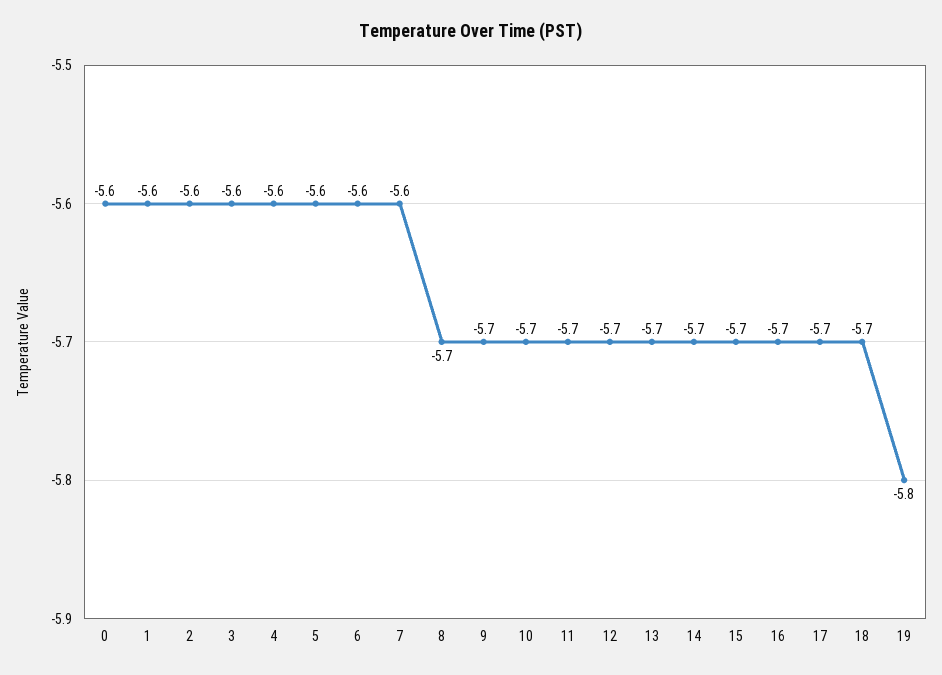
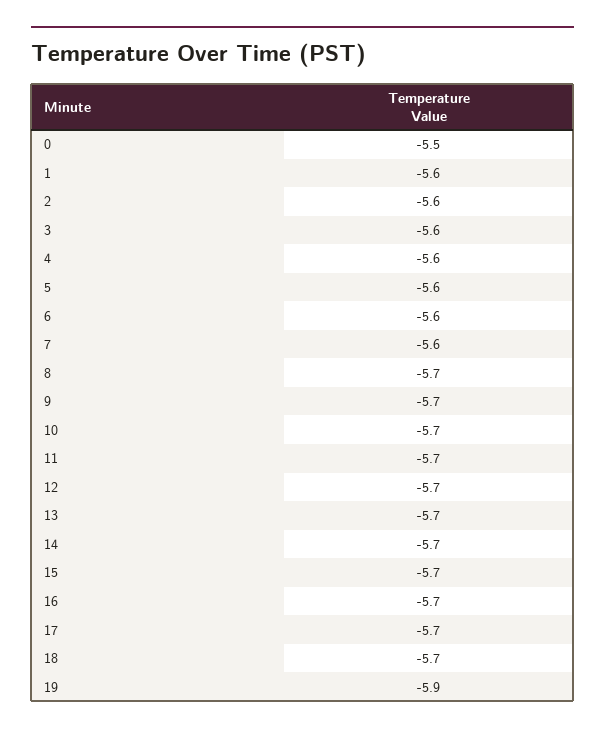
  {
-   "0": -5.6,
+   "0": -5.5,
    "1": -5.6,
    "2": -5.6,
    "3": -5.6,
    "4": -5.6,
    "5": -5.6,
    "6": -5.6,
    "7": -5.6,
    "8": -5.7,
    "9": -5.7,
    "10": -5.7,
    "11": -5.7,
    "12": -5.7,
    "13": -5.7,
    "14": -5.7,
    "15": -5.7,
    "16": -5.7,
    "17": -5.7,
    "18": -5.7,
-   "19": -5.8
+   "19": -5.9
  }

